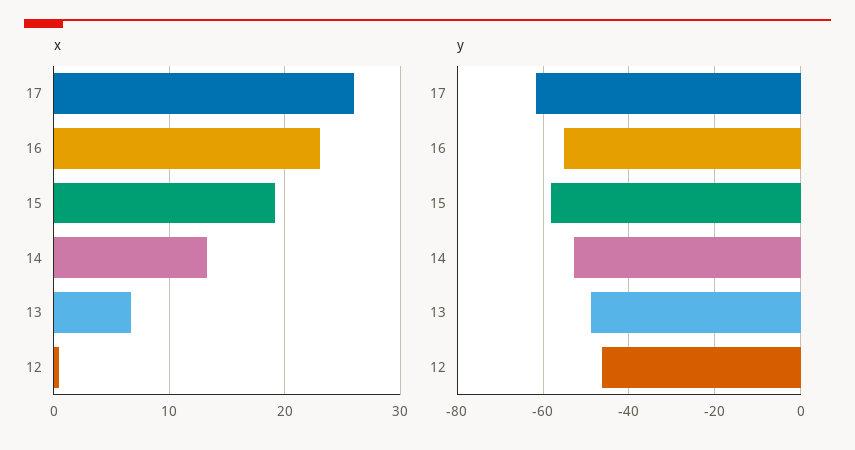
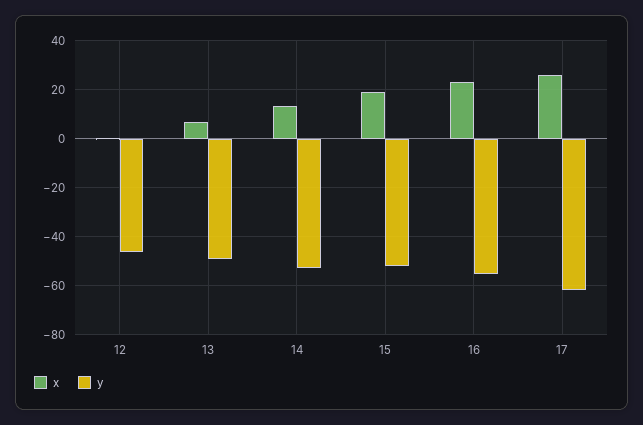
  {
    "x": {
      "17": 26,
      "16": 23,
      "15": 19,
      "14": 13,
      "13": 7,
      "12": 0
    },
    "y": {
      "17": -62,
      "16": -56,
-     "15": -58,
+     "15": -52.5,
      "14": -52,
      "13": -48,
      "12": -46
    }
  }

